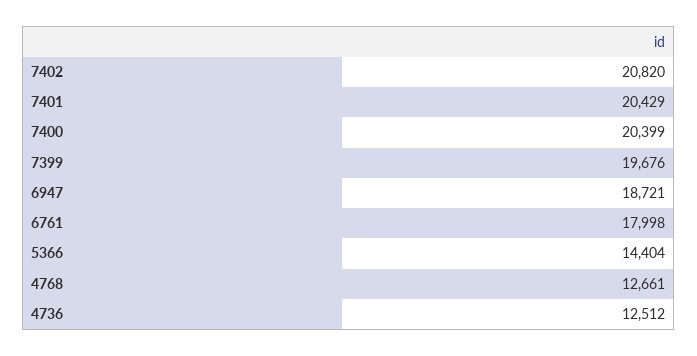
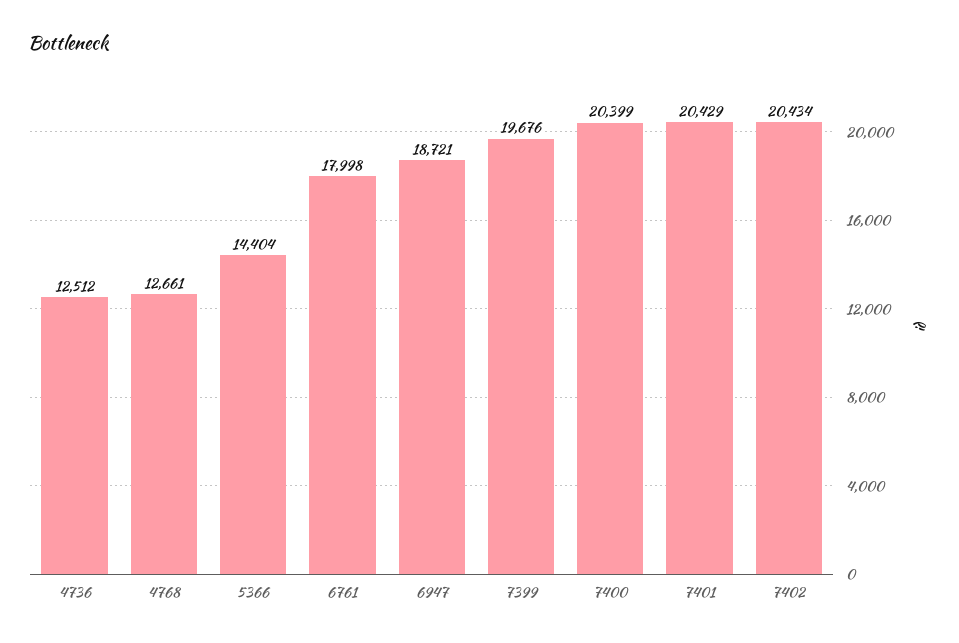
  {
-   "7402": 20820,
+   "7402": 20434,
    "7401": 20429,
    "7400": 20399,
    "7399": 19676,
    "6947": 18721,
    "6761": 17998,
    "5366": 14404,
    "4768": 12661,
    "4736": 12512
  }

